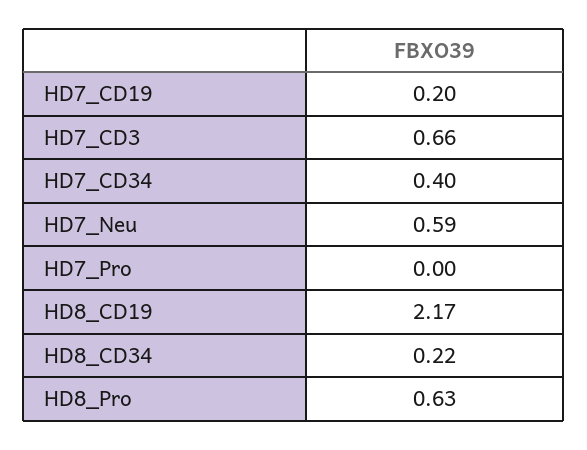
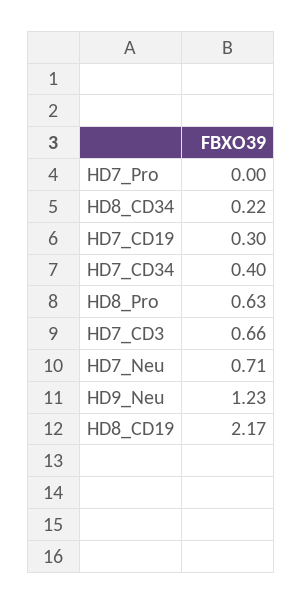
  {
-   "HD7_CD19": 0.2,
+   "HD7_CD19": 0.3,
    "HD7_CD3": 0.66,
    "HD7_CD34": 0.4,
-   "HD7_Neu": 0.59,
+   "HD7_Neu": 0.71,
    "HD7_Pro": 0,
    "HD8_CD19": 2.17,
    "HD8_CD34": 0.22,
-   "HD8_Pro": 0.63
+   "HD8_Pro": 0.63,
+   "HD9_Neu": 1.23
  }

